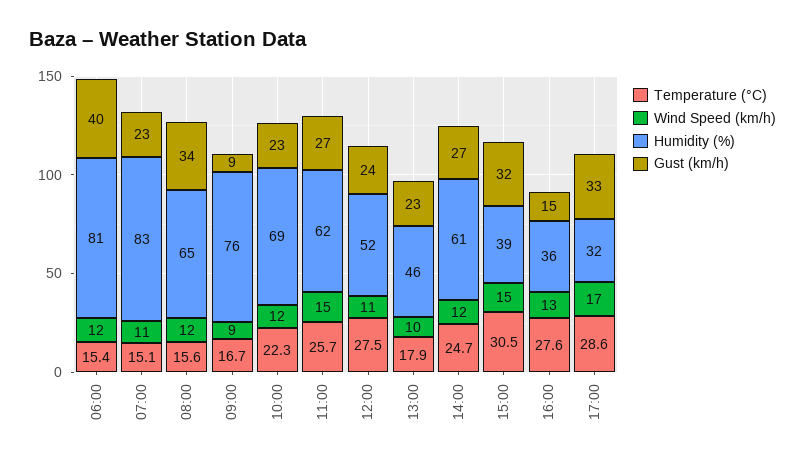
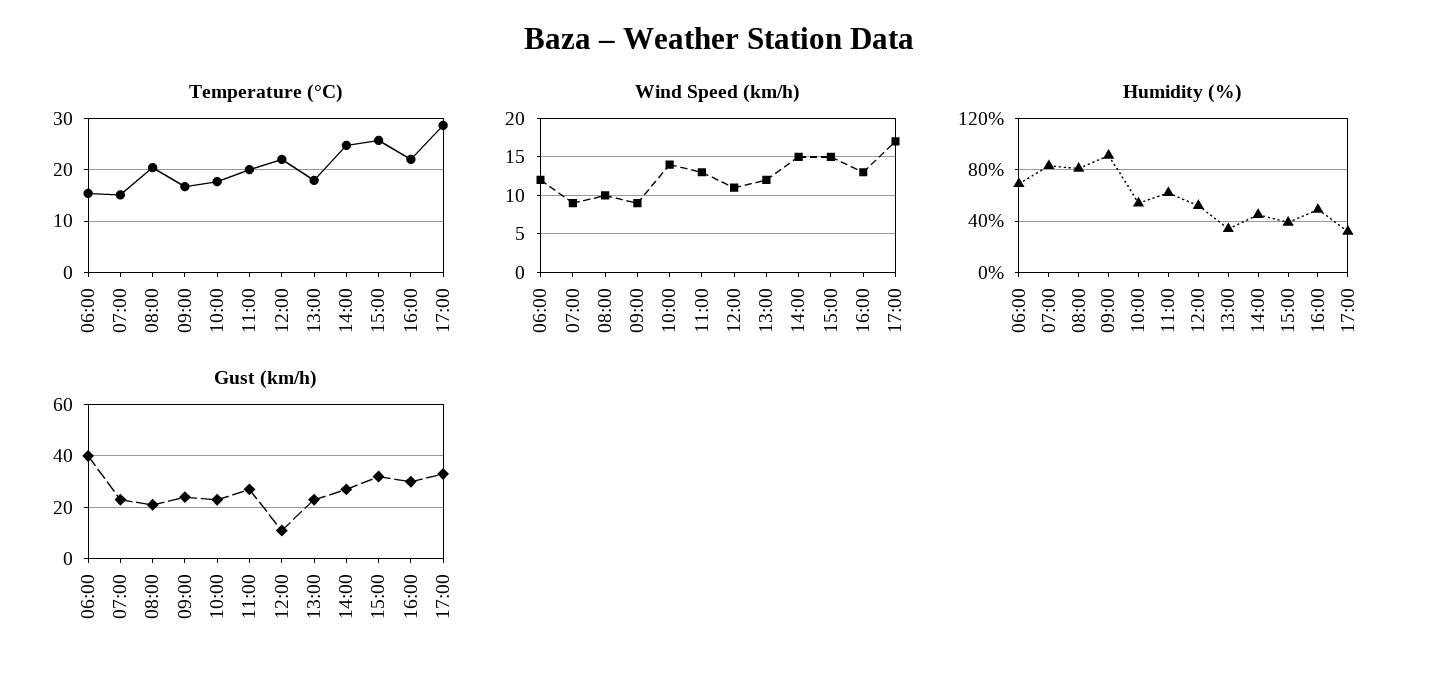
  {
    "Temperature (°C)": {
      "06:00": 15.4,
      "07:00": 15.1,
-     "08:00": 15.6,
+     "08:00": 20,
      "09:00": 16.7,
-     "10:00": 22.3,
+     "10:00": 18,
-     "11:00": 25.7,
+     "11:00": 20,
-     "12:00": 27.5,
+     "12:00": 22,
      "13:00": 17.9,
      "14:00": 24.7,
-     "15:00": 30.5,
+     "15:00": 26,
-     "16:00": 27.6,
+     "16:00": 22,
      "17:00": 28.6
    },
    "Wind Speed (km/h)": {
      "06:00": 12,
-     "07:00": 11,
+     "07:00": 9,
-     "08:00": 12,
+     "08:00": 10,
      "09:00": 9,
-     "10:00": 12,
+     "10:00": 14,
-     "11:00": 15,
+     "11:00": 13,
      "12:00": 11,
-     "13:00": 10,
+     "13:00": 12,
-     "14:00": 12,
+     "14:00": 15,
      "15:00": 15,
      "16:00": 13,
      "17:00": 17
    },
    "Humidity (%)": {
-     "06:00": 81,
+     "06:00": 70,
      "07:00": 83,
-     "08:00": 65,
+     "08:00": 80,
-     "09:00": 76,
+     "09:00": 90,
-     "10:00": 69,
+     "10:00": 55,
      "11:00": 62,
      "12:00": 52,
-     "13:00": 46,
+     "13:00": 35,
-     "14:00": 61,
+     "14:00": 45,
      "15:00": 39,
-     "16:00": 36,
+     "16:00": 50,
      "17:00": 32
    },
    "Gust (km/h)": {
      "06:00": 40,
      "07:00": 23,
-     "08:00": 34,
+     "08:00": 20,
-     "09:00": 9,
+     "09:00": 25,
      "10:00": 23,
      "11:00": 27,
-     "12:00": 24,
+     "12:00": 10,
      "13:00": 23,
      "14:00": 27,
      "15:00": 32,
-     "16:00": 15,
+     "16:00": 30,
      "17:00": 33
    }
  }

